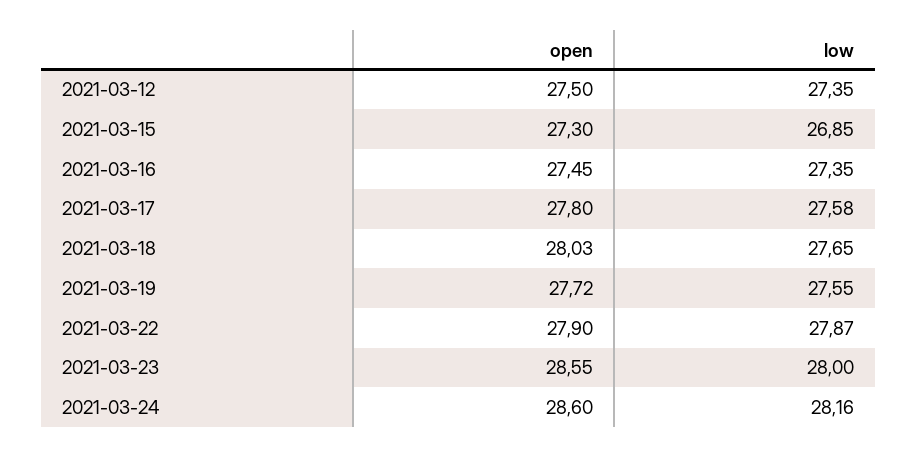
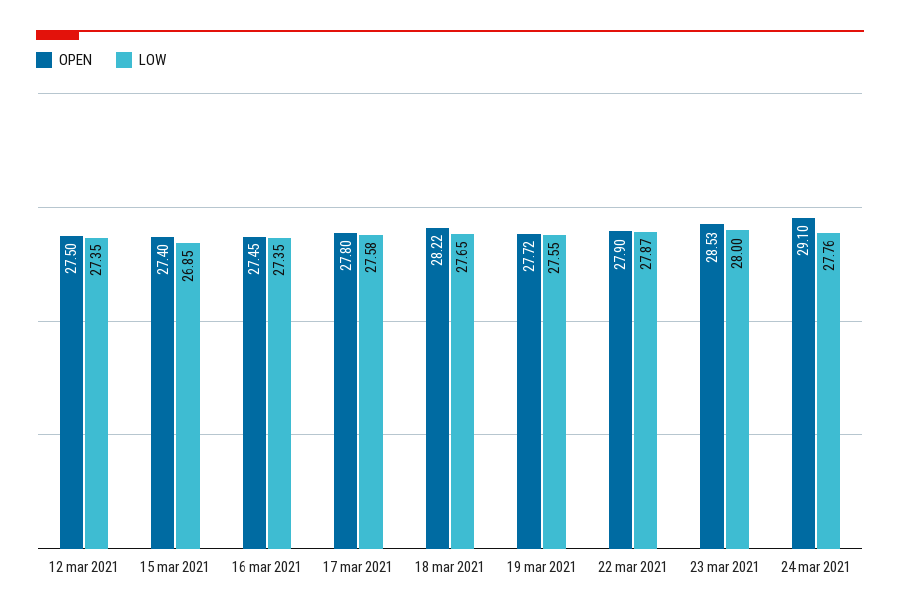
  {
    "open": {
      "2021-03-12": 27.5,
-     "2021-03-15": 27.3,
+     "2021-03-15": 27.4,
      "2021-03-16": 27.45,
      "2021-03-17": 27.8,
-     "2021-03-18": 28.03,
+     "2021-03-18": 28.22,
      "2021-03-19": 27.72,
      "2021-03-22": 27.9,
-     "2021-03-23": 28.55,
+     "2021-03-23": 28.53,
-     "2021-03-24": 28.6
+     "2021-03-24": 29.1
    },
    "low": {
      "2021-03-12": 27.35,
      "2021-03-15": 26.85,
      "2021-03-16": 27.35,
      "2021-03-17": 27.58,
      "2021-03-18": 27.65,
      "2021-03-19": 27.55,
      "2021-03-22": 27.87,
      "2021-03-23": 28,
-     "2021-03-24": 28.16
+     "2021-03-24": 27.76
    }
  }

